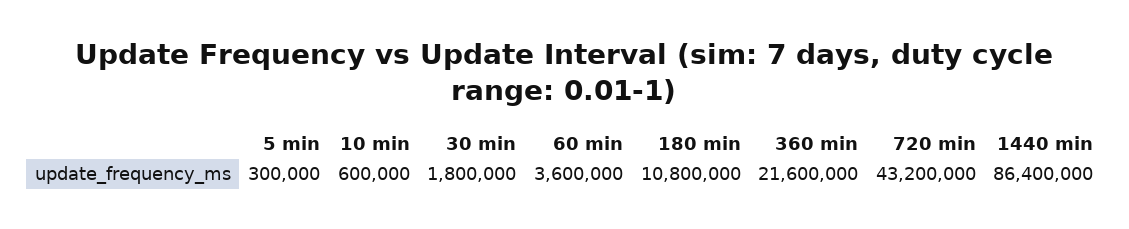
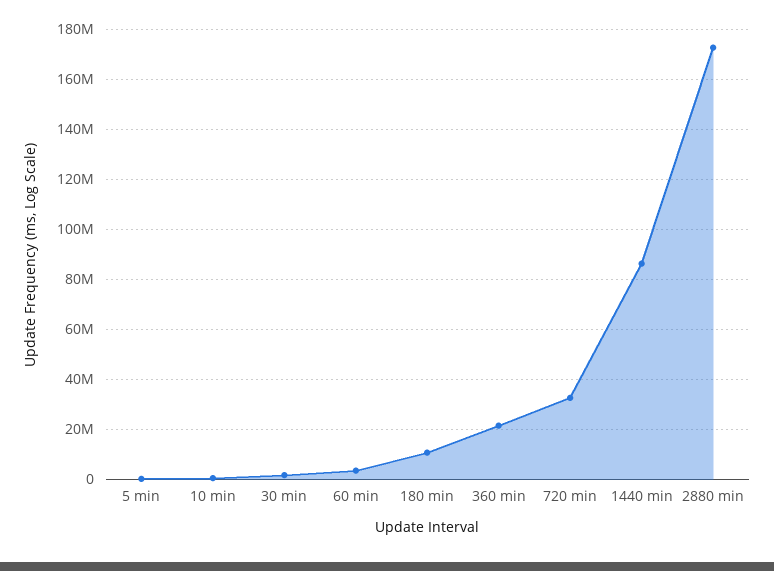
  {
    "5 min": 300000,
    "10 min": 600000,
    "30 min": 1800000,
    "60 min": 3600000,
    "180 min": 10800000,
    "360 min": 21600000,
-   "720 min": 43200000,
+   "720 min": 32500000,
-   "1440 min": 86400000
+   "1440 min": 86400000,
+   "2880 min": 172500000
  }

